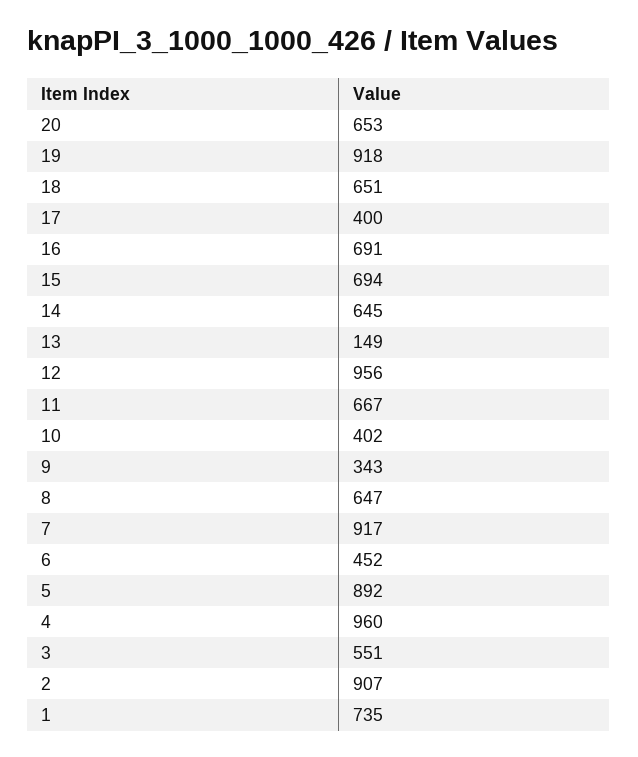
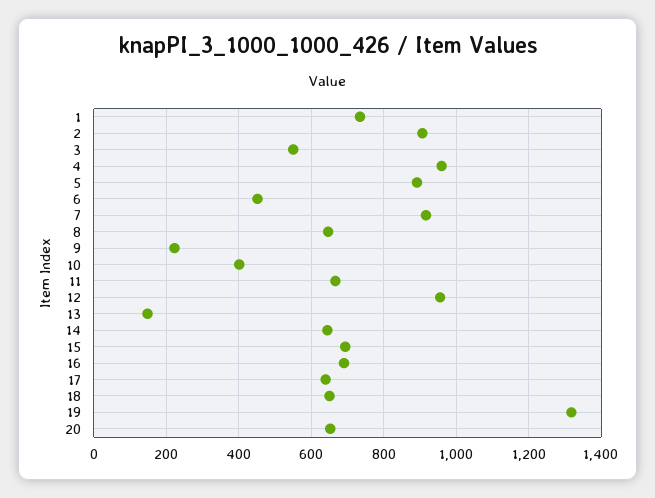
  {
    "20": 653,
-   "19": 918,
+   "19": 1320,
    "18": 651,
-   "17": 400,
+   "17": 640,
    "16": 691,
    "15": 694,
    "14": 645,
    "13": 149,
    "12": 956,
    "11": 667,
    "10": 402,
-   "9": 343,
+   "9": 220,
    "8": 647,
    "7": 917,
    "6": 452,
    "5": 892,
    "4": 960,
    "3": 551,
    "2": 907,
    "1": 735
  }

